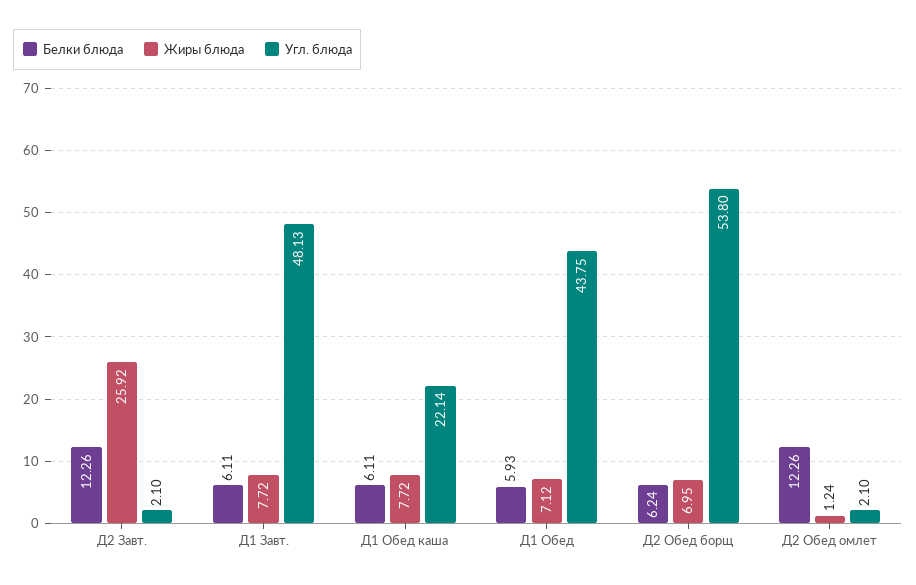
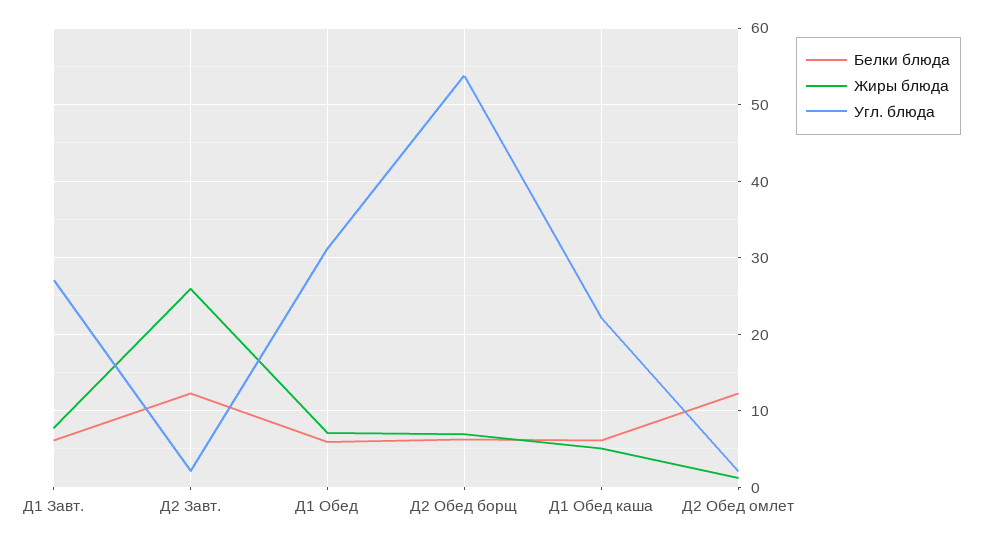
  {
    "Белки блюда": {
      "Д2 Завт.": 12.26,
      "Д1 Завт.": 6.11,
      "Д1 Обед каша": 6.11,
      "Д1 Обед": 5.93,
      "Д2 Обед борщ": 6.24,
      "Д2 Обед омлет": 12.26
    },
    "Жиры блюда": {
      "Д2 Завт.": 25.92,
      "Д1 Завт.": 7.72,
-     "Д1 Обед каша": 7.72,
+     "Д1 Обед каша": 5,
      "Д1 Обед": 7.12,
      "Д2 Обед борщ": 6.95,
      "Д2 Обед омлет": 1.24
    },
    "Угл. блюда": {
      "Д2 Завт.": 2.1,
-     "Д1 Завт.": 48.13,
+     "Д1 Завт.": 27,
      "Д1 Обед каша": 22.14,
-     "Д1 Обед": 43.75,
+     "Д1 Обед": 31,
      "Д2 Обед борщ": 53.8,
      "Д2 Обед омлет": 2.1
    }
  }

